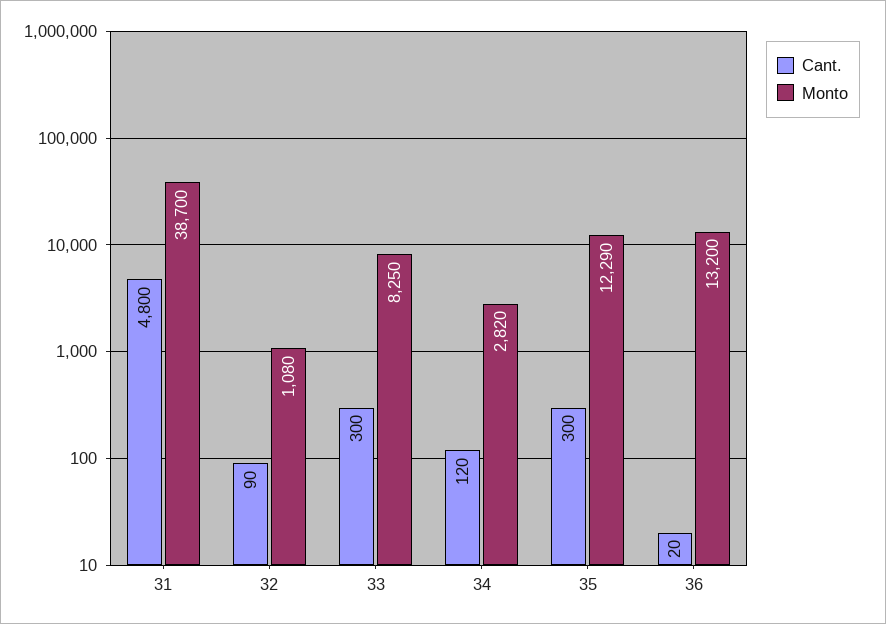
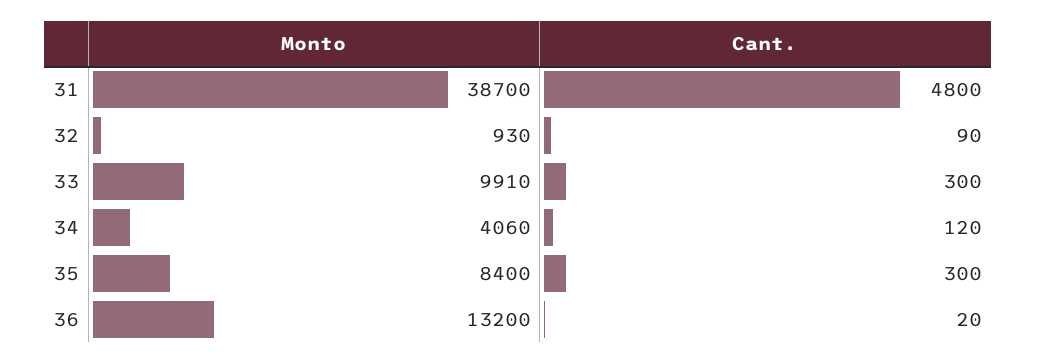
  {
    "Cant.": {
      "31": 4800,
      "32": 90,
      "33": 300,
      "34": 120,
      "35": 300,
      "36": 20
    },
    "Monto": {
      "31": 38700,
-     "32": 1080,
+     "32": 930,
-     "33": 8250,
+     "33": 9910,
-     "34": 2820,
+     "34": 4060,
-     "35": 12290,
+     "35": 8400,
      "36": 13200
    }
  }

